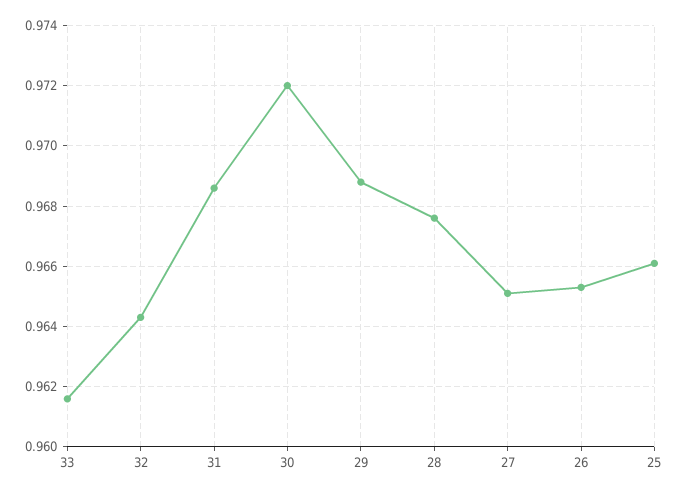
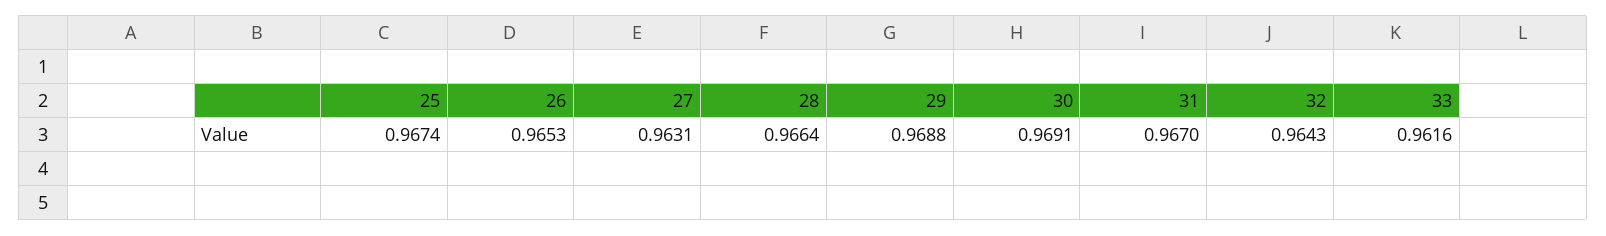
  {
    "33": 0.9616,
    "32": 0.9643,
-   "31": 0.9685,
+   "31": 0.967,
-   "30": 0.972,
+   "30": 0.9691,
    "29": 0.9688,
-   "28": 0.9675,
+   "28": 0.9664,
-   "27": 0.965,
+   "27": 0.9631,
    "26": 0.9653,
-   "25": 0.966
+   "25": 0.9674
  }

